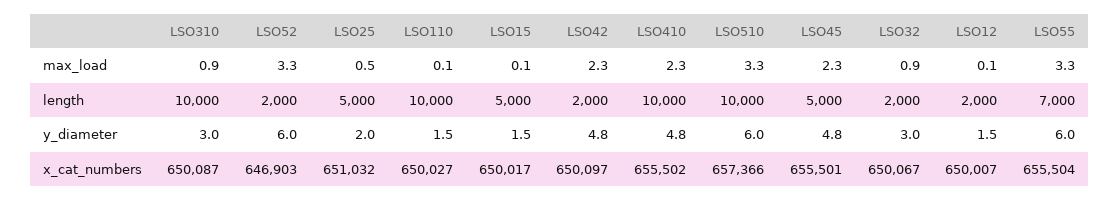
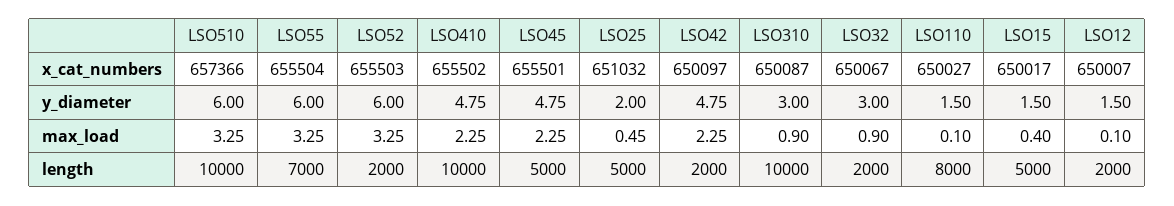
  {
    "LSO310": {
      "max_load": 0.9,
      "length": 10000,
      "y_diameter": 3,
      "x_cat_numbers": 650087
    },
    "LSO52": {
      "max_load": 3.25,
      "length": 2000,
      "y_diameter": 6,
-     "x_cat_numbers": 646903
+     "x_cat_numbers": 655503
    },
    "LSO25": {
      "max_load": 0.45,
      "length": 5000,
      "y_diameter": 2,
      "x_cat_numbers": 651032
    },
    "LSO110": {
      "max_load": 0.1,
-     "length": 10000,
+     "length": 8000,
      "y_diameter": 1.5,
      "x_cat_numbers": 650027
    },
    "LSO15": {
-     "max_load": 0.1,
+     "max_load": 0.4,
      "length": 5000,
      "y_diameter": 1.5,
      "x_cat_numbers": 650017
    },
    "LSO42": {
      "max_load": 2.25,
      "length": 2000,
      "y_diameter": 4.75,
      "x_cat_numbers": 650097
    },
    "LSO410": {
      "max_load": 2.25,
      "length": 10000,
      "y_diameter": 4.75,
      "x_cat_numbers": 655502
    },
    "LSO510": {
      "max_load": 3.25,
      "length": 10000,
      "y_diameter": 6,
      "x_cat_numbers": 657366
    },
    "LSO45": {
      "max_load": 2.25,
      "length": 5000,
      "y_diameter": 4.75,
      "x_cat_numbers": 655501
    },
    "LSO32": {
      "max_load": 0.9,
      "length": 2000,
      "y_diameter": 3,
      "x_cat_numbers": 650067
    },
    "LSO12": {
      "max_load": 0.1,
      "length": 2000,
      "y_diameter": 1.5,
      "x_cat_numbers": 650007
    },
    "LSO55": {
      "max_load": 3.25,
      "length": 7000,
      "y_diameter": 6,
      "x_cat_numbers": 655504
    }
  }

